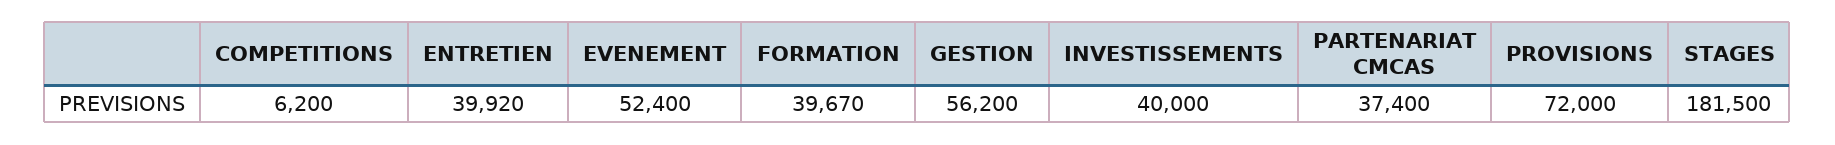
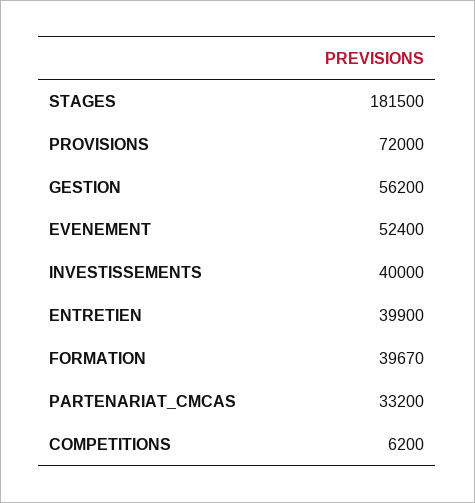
  {
    "COMPETITIONS": 6200,
-   "ENTRETIEN": 39920,
+   "ENTRETIEN": 39900,
    "EVENEMENT": 52400,
    "FORMATION": 39670,
    "GESTION": 56200,
    "INVESTISSEMENTS": 40000,
-   "PARTENARIAT CMCAS": 37400,
+   "PARTENARIAT CMCAS": 33200,
    "PROVISIONS": 72000,
    "STAGES": 181500
  }

